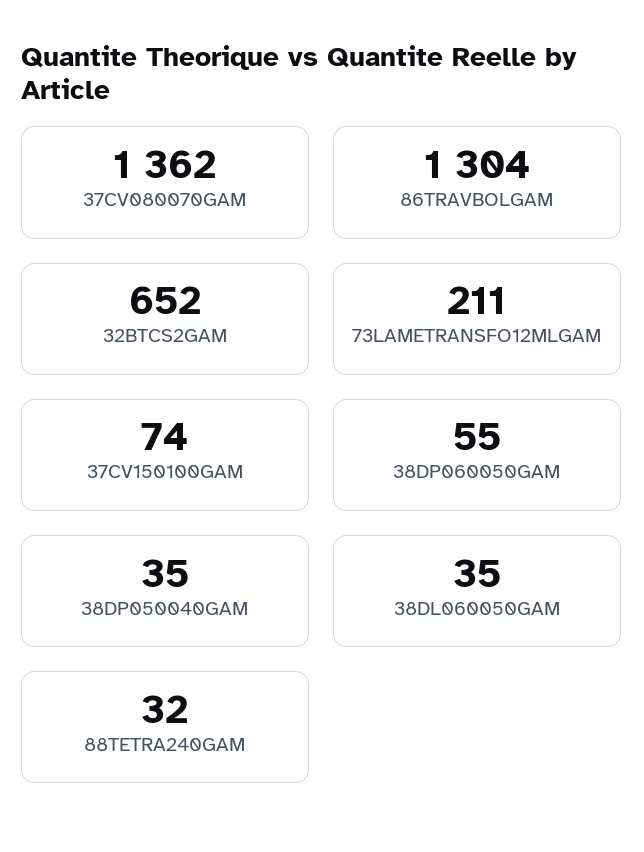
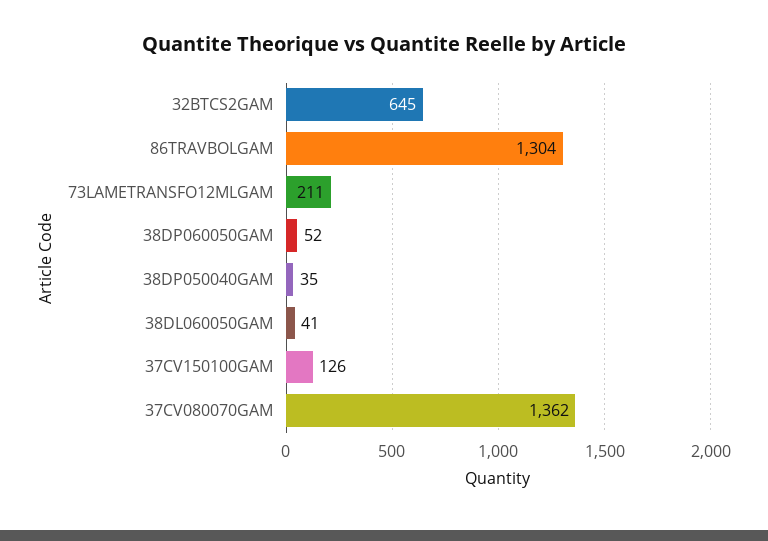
  {
    "37CV080070GAM": 1362,
    "86TRAVBOLGAM": 1304,
-   "32BTCS2GAM": 652,
+   "32BTCS2GAM": 645,
    "73LAMETRANSFO12MLGAM": 211,
-   "37CV150100GAM": 74,
+   "37CV150100GAM": 126,
-   "38DP060050GAM": 55,
+   "38DP060050GAM": 52,
    "38DP050040GAM": 35,
-   "38DL060050GAM": 35,
+   "38DL060050GAM": 41
-   "88TETRA240GAM": 32
  }

